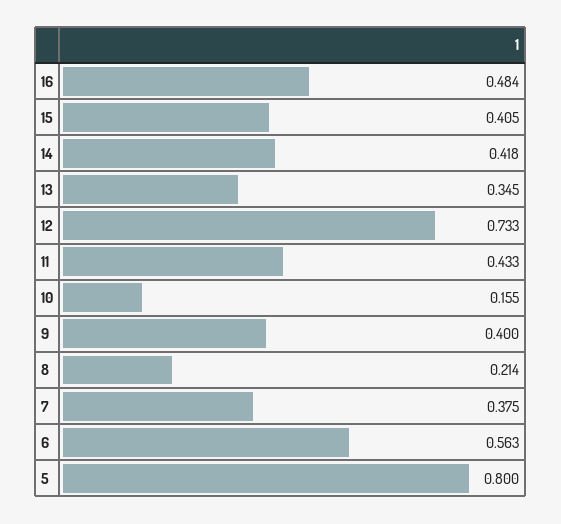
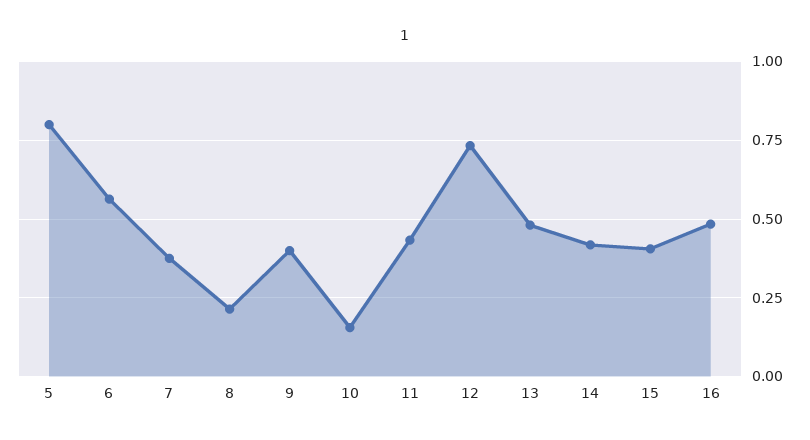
  {
    "16": 0.484,
    "15": 0.405,
    "14": 0.418,
-   "13": 0.345,
+   "13": 0.475,
    "12": 0.733,
    "11": 0.433,
    "10": 0.155,
    "9": 0.4,
    "8": 0.214,
    "7": 0.375,
    "6": 0.563,
    "5": 0.8
  }

